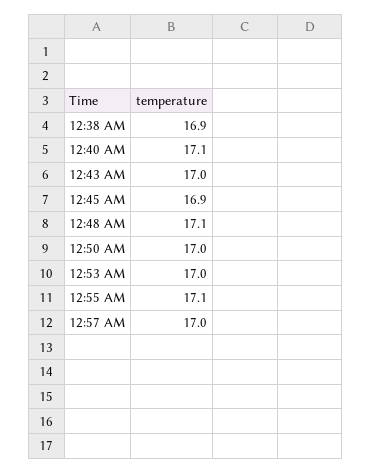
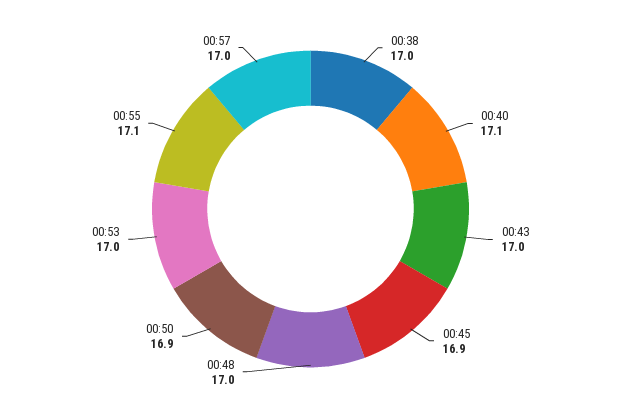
  {
-   "12:38 AM": 16.9,
+   "12:38 AM": 17,
    "12:40 AM": 17.1,
    "12:43 AM": 17,
    "12:45 AM": 16.9,
-   "12:48 AM": 17.1,
+   "12:48 AM": 17,
-   "12:50 AM": 17,
+   "12:50 AM": 16.9,
    "12:53 AM": 17,
    "12:55 AM": 17.1,
    "12:57 AM": 17
  }

